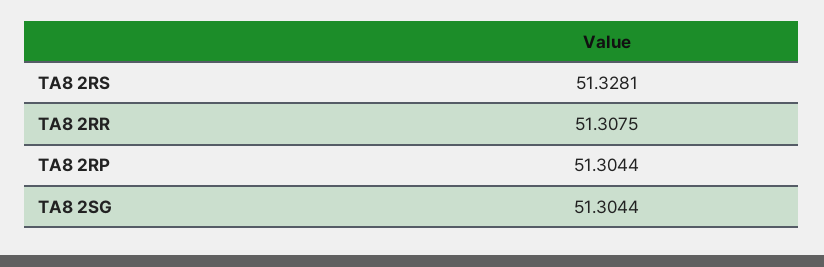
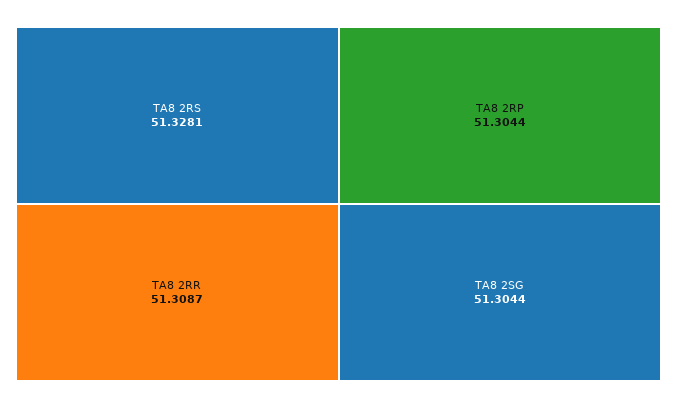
  {
    "TA8 2RS": 51.3281,
-   "TA8 2RR": 51.3075,
+   "TA8 2RR": 51.3087,
    "TA8 2RP": 51.3044,
    "TA8 2SG": 51.3044
  }

